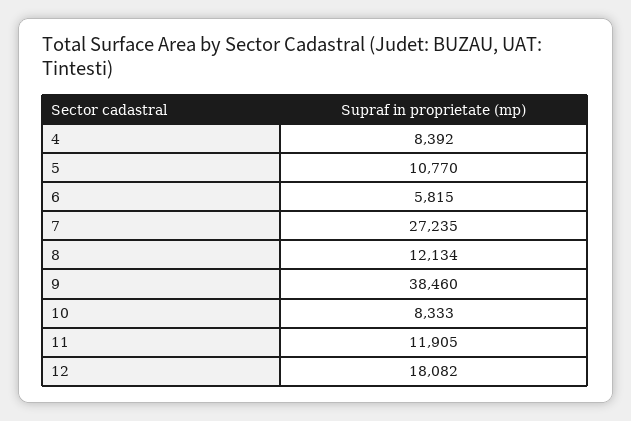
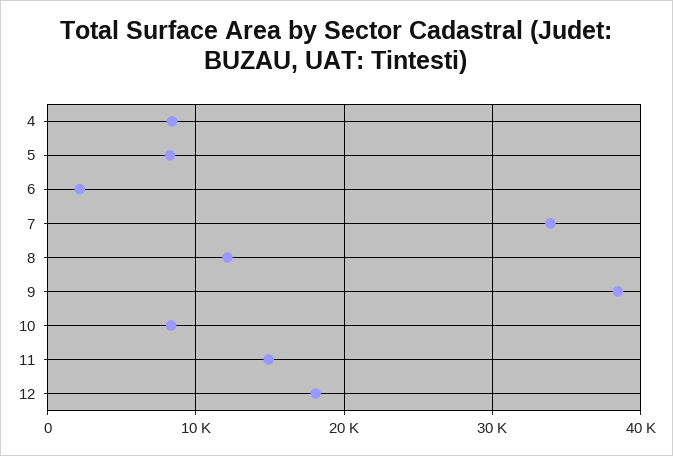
  {
    "4": 8392,
-   "5": 10770,
+   "5": 8000,
-   "6": 5815,
+   "6": 2000,
-   "7": 27235,
+   "7": 34000,
    "8": 12134,
    "9": 38460,
    "10": 8333,
-   "11": 11905,
+   "11": 15000,
    "12": 18082
  }

